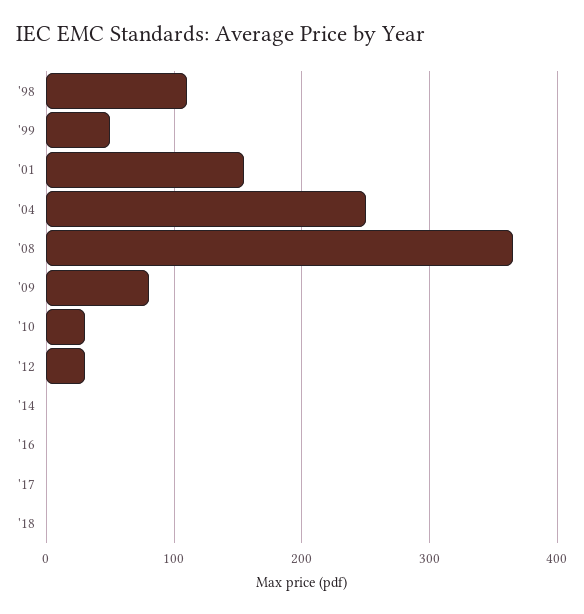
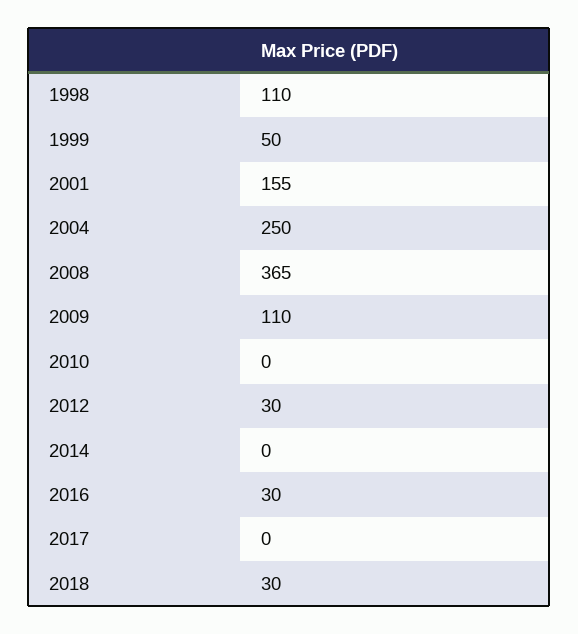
  {
    "'98": 110,
    "'99": 50,
    "'01": 155,
    "'04": 250,
    "'08": 365,
-   "'09": 80,
+   "'09": 110,
-   "'10": 30,
+   "'10": 0,
    "'12": 30,
    "'14": 0,
-   "'16": 0,
+   "'16": 30,
    "'17": 0,
-   "'18": 0
+   "'18": 30
  }

